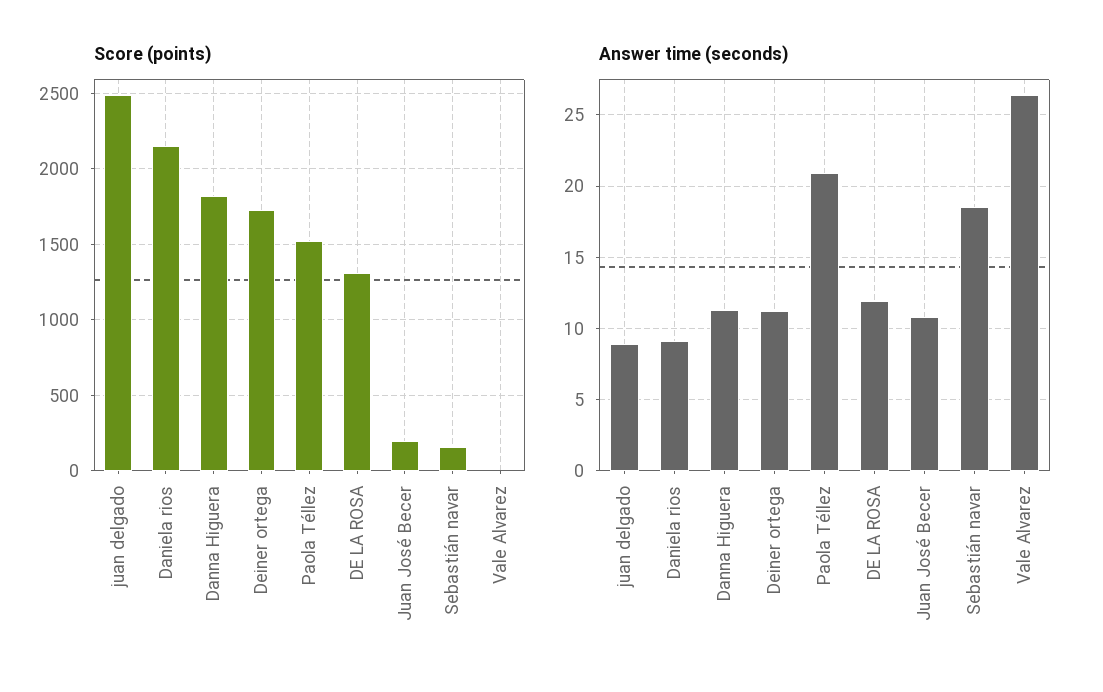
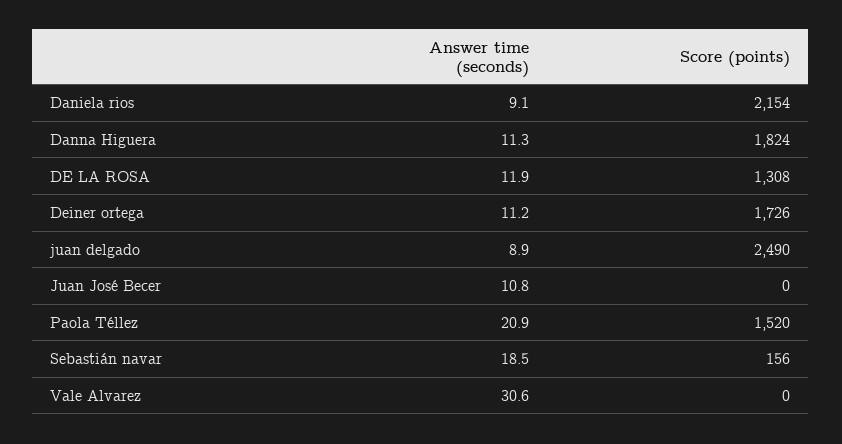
  {
    "Score (points)": {
      "juan delgado": 2490,
      "Daniela rios": 2154,
      "Danna Higuera": 1824,
      "Deiner ortega": 1726,
      "Paola Téllez": 1520,
      "DE LA ROSA": 1308,
-     "Juan José Becer": 200,
+     "Juan José Becer": 0,
      "Sebastián navar": 156,
      "Vale Alvarez": 0
    },
    "Answer time (seconds)": {
      "juan delgado": 8.9,
      "Daniela rios": 9.1,
      "Danna Higuera": 11.3,
      "Deiner ortega": 11.2,
      "Paola Téllez": 20.9,
      "DE LA ROSA": 11.9,
      "Juan José Becer": 10.8,
      "Sebastián navar": 18.5,
-     "Vale Alvarez": 26.5
+     "Vale Alvarez": 30.6
    }
  }

